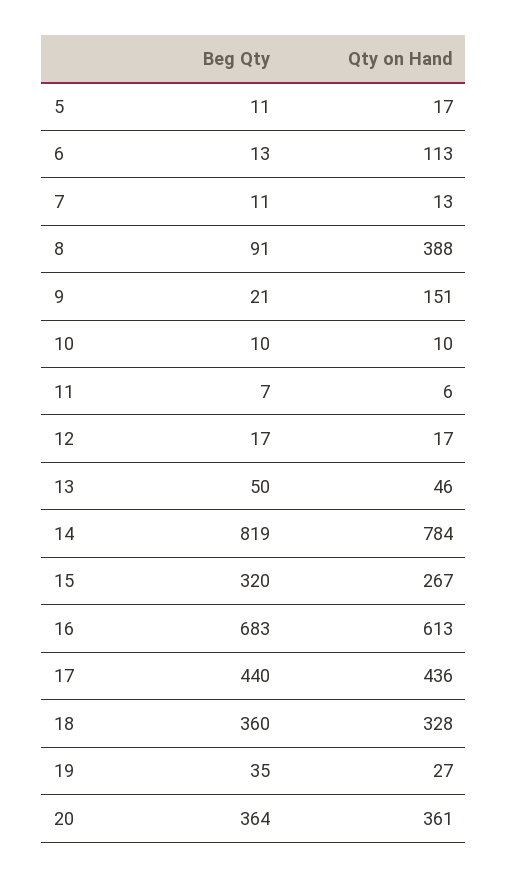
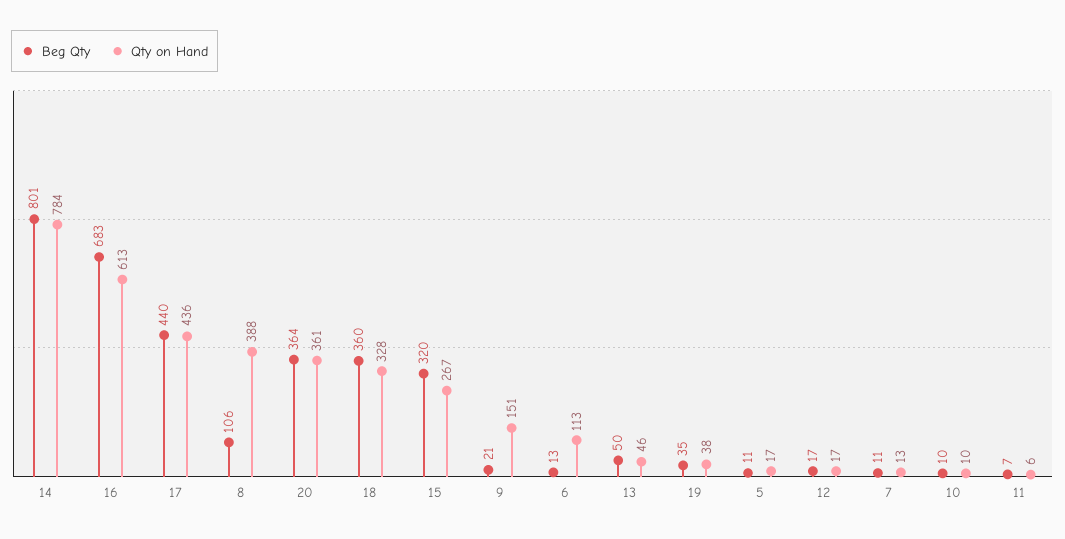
  {
    "Beg Qty": {
      "5": 11,
      "6": 13,
      "7": 11,
-     "8": 91,
+     "8": 106,
      "9": 21,
      "10": 10,
      "11": 7,
      "12": 17,
      "13": 50,
-     "14": 819,
+     "14": 801,
      "15": 320,
      "16": 683,
      "17": 440,
      "18": 360,
      "19": 35,
      "20": 364
    },
    "Qty on Hand": {
      "5": 17,
      "6": 113,
      "7": 13,
      "8": 388,
      "9": 151,
      "10": 10,
      "11": 6,
      "12": 17,
      "13": 46,
      "14": 784,
      "15": 267,
      "16": 613,
      "17": 436,
      "18": 328,
-     "19": 27,
+     "19": 38,
      "20": 361
    }
  }

